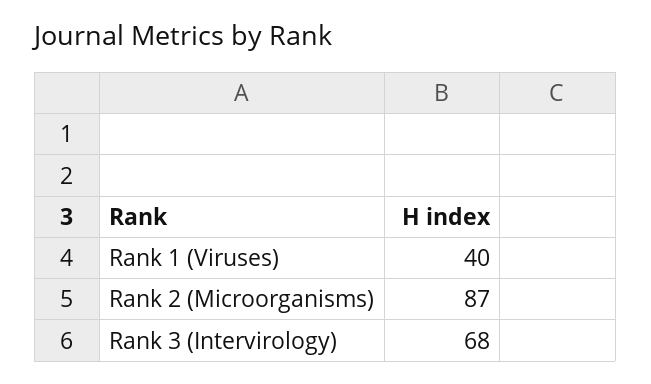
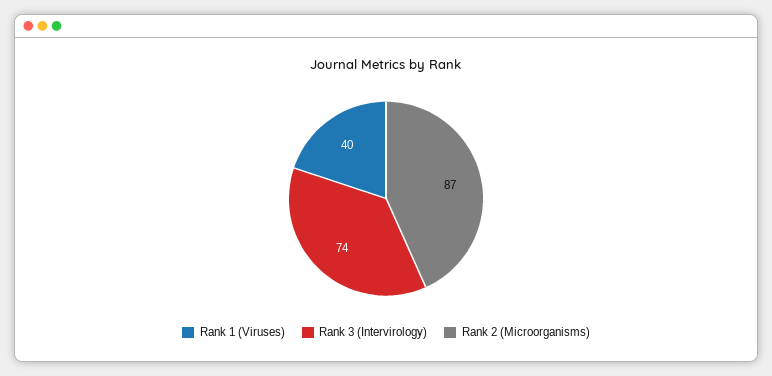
  {
    "Rank 1 (Viruses)": 40,
    "Rank 2 (Microorganisms)": 87,
-   "Rank 3 (Intervirology)": 68
+   "Rank 3 (Intervirology)": 74
  }

